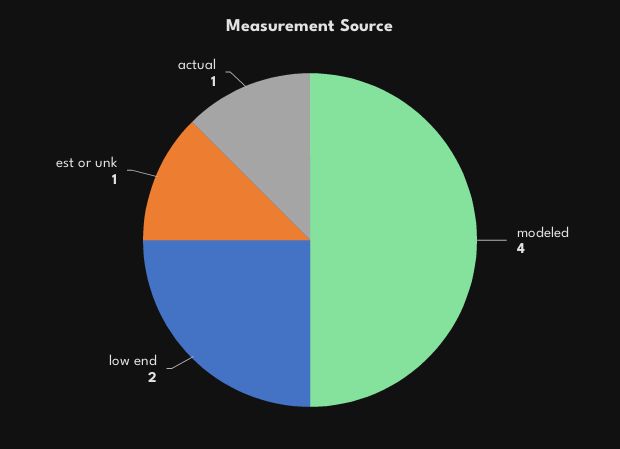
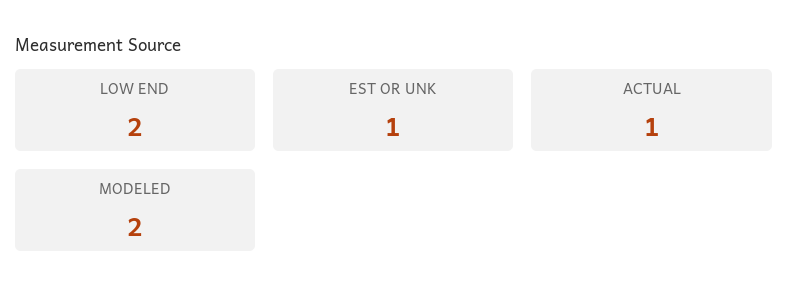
  {
-   "modeled": 4,
+   "modeled": 2,
    "low end": 2,
    "est or unk": 1,
    "actual": 1
  }

